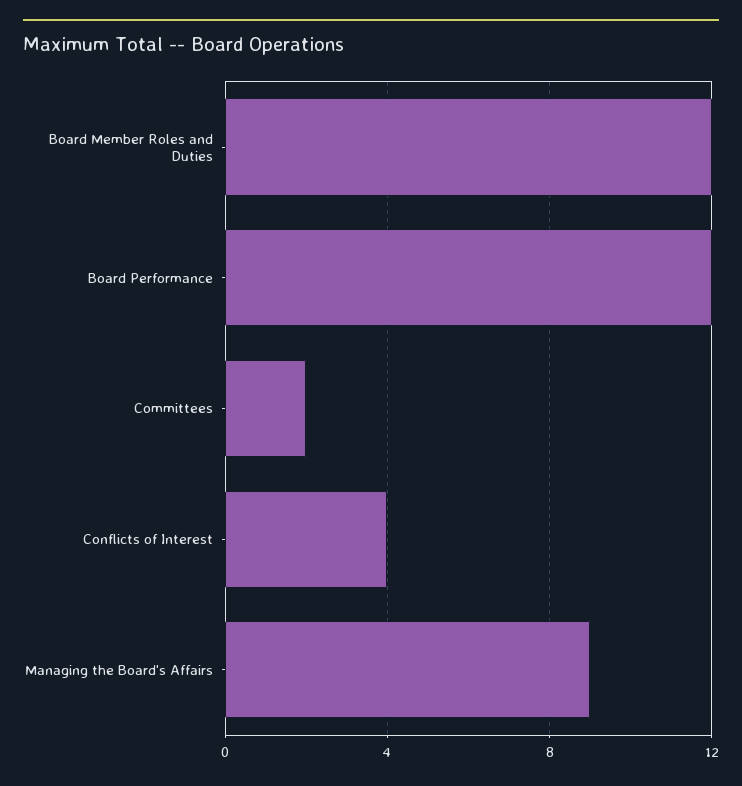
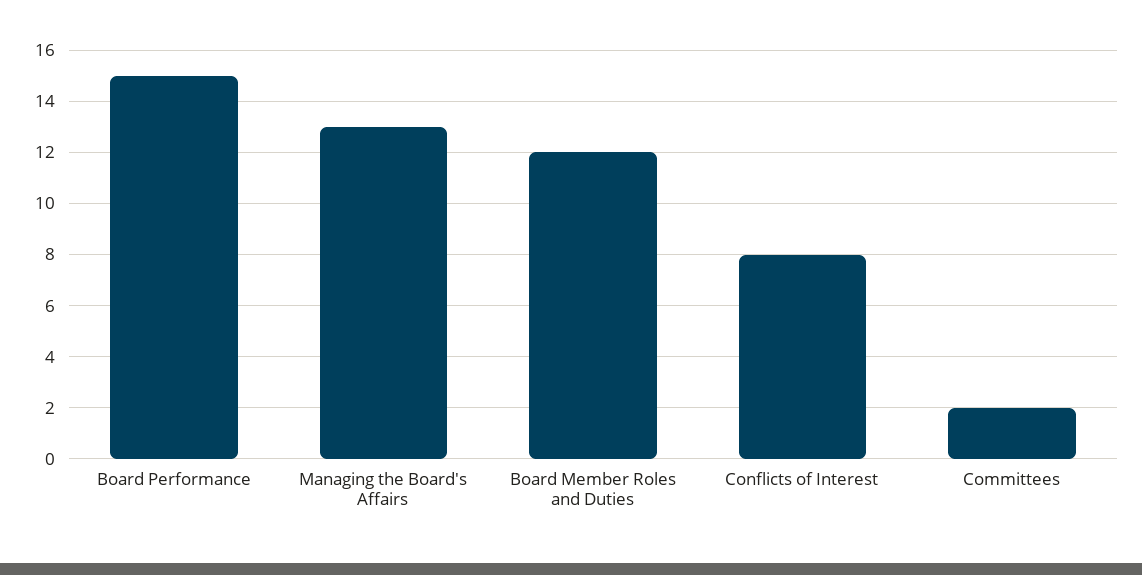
  {
    "Board Member Roles and Duties": 12,
-   "Board Performance": 12,
+   "Board Performance": 15,
    "Committees": 2,
-   "Conflicts of Interest": 4,
+   "Conflicts of Interest": 8,
-   "Managing the Board's Affairs": 9
+   "Managing the Board's Affairs": 13
  }

